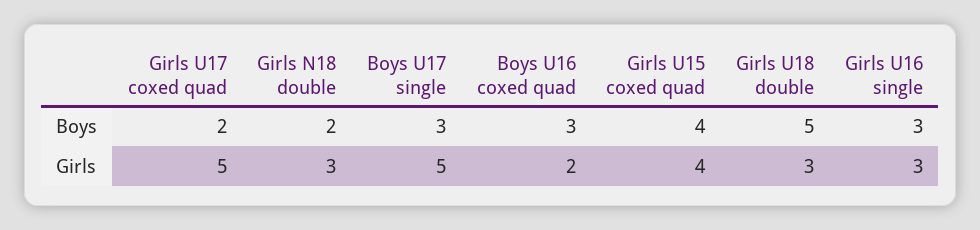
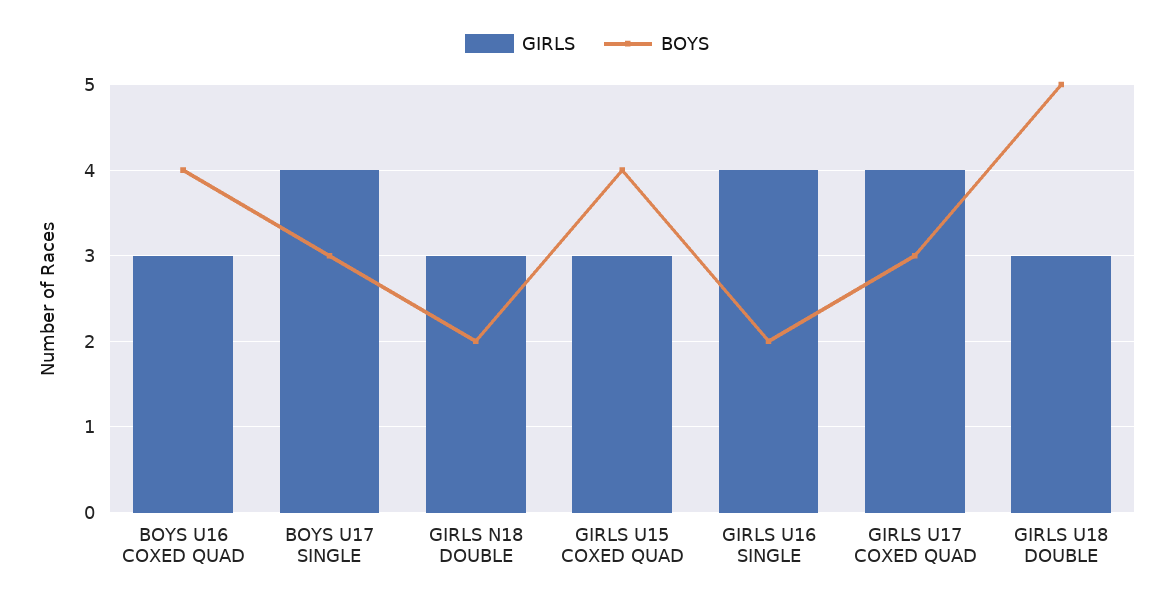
  {
    "Boys": {
-     "Girls U17 coxed quad": 2,
+     "Girls U17 coxed quad": 3,
      "Girls N18 double": 2,
      "Boys U17 single": 3,
-     "Boys U16 coxed quad": 3,
+     "Boys U16 coxed quad": 4,
      "Girls U15 coxed quad": 4,
      "Girls U18 double": 5,
-     "Girls U16 single": 3
+     "Girls U16 single": 2
    },
    "Girls": {
-     "Girls U17 coxed quad": 5,
+     "Girls U17 coxed quad": 4,
      "Girls N18 double": 3,
-     "Boys U17 single": 5,
+     "Boys U17 single": 4,
-     "Boys U16 coxed quad": 2,
+     "Boys U16 coxed quad": 3,
-     "Girls U15 coxed quad": 4,
+     "Girls U15 coxed quad": 3,
      "Girls U18 double": 3,
-     "Girls U16 single": 3
+     "Girls U16 single": 4
    }
  }

